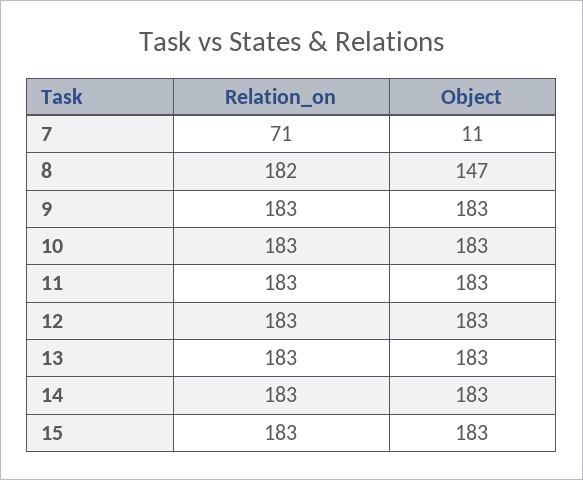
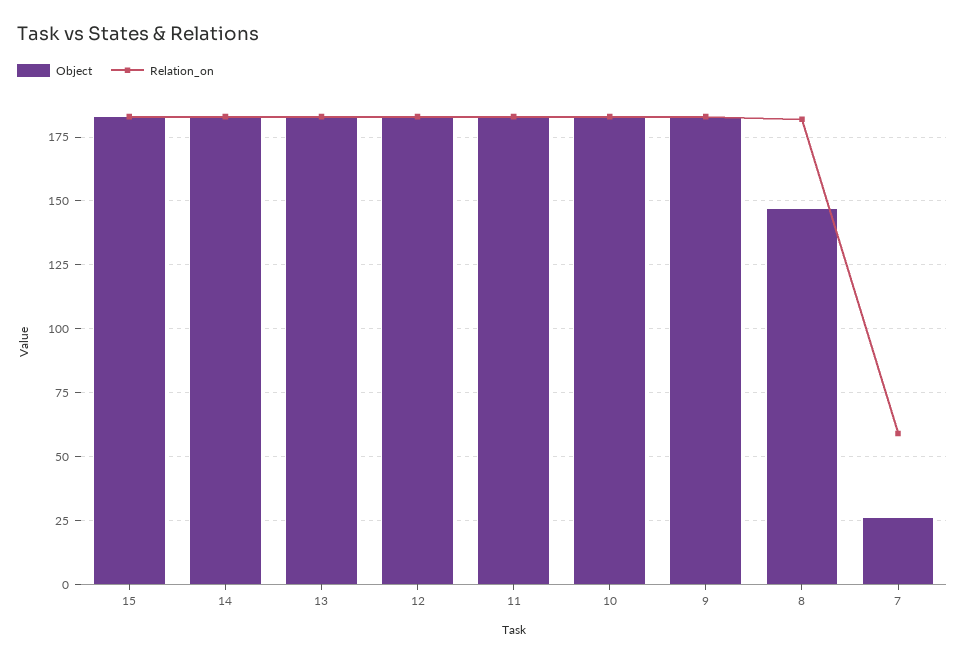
  {
    "Relation_on": {
-     "7": 71,
+     "7": 60,
      "8": 182,
      "9": 183,
      "10": 183,
      "11": 183,
      "12": 183,
      "13": 183,
      "14": 183,
      "15": 183
    },
    "Object": {
-     "7": 11,
+     "7": 25,
      "8": 147,
      "9": 183,
      "10": 183,
      "11": 183,
      "12": 183,
      "13": 183,
      "14": 183,
      "15": 183
    }
  }

